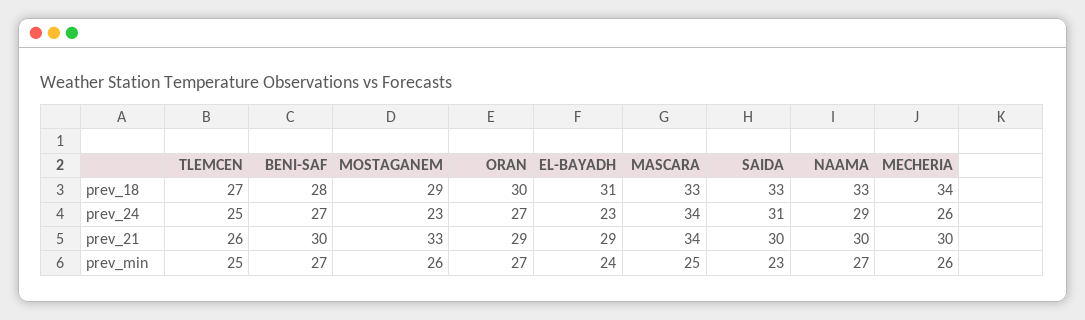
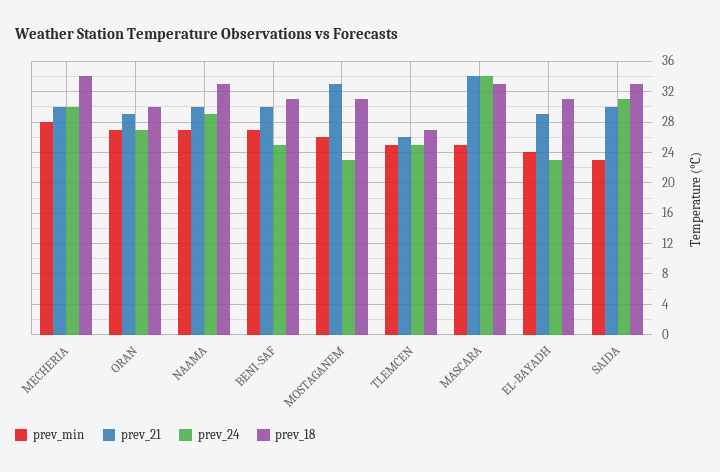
  {
    "prev_18": {
      "TLEMCEN": 27,
-     "BENI-SAF": 28,
+     "BENI-SAF": 31,
-     "MOSTAGANEM": 29,
+     "MOSTAGANEM": 31,
      "ORAN": 30,
      "EL-BAYADH": 31,
      "MASCARA": 33,
      "SAIDA": 33,
      "NAAMA": 33,
      "MECHERIA": 34
    },
    "prev_24": {
      "TLEMCEN": 25,
-     "BENI-SAF": 27,
+     "BENI-SAF": 25,
      "MOSTAGANEM": 23,
      "ORAN": 27,
      "EL-BAYADH": 23,
      "MASCARA": 34,
      "SAIDA": 31,
      "NAAMA": 29,
-     "MECHERIA": 26
+     "MECHERIA": 30
    },
    "prev_21": {
      "TLEMCEN": 26,
      "BENI-SAF": 30,
      "MOSTAGANEM": 33,
      "ORAN": 29,
      "EL-BAYADH": 29,
      "MASCARA": 34,
      "SAIDA": 30,
      "NAAMA": 30,
      "MECHERIA": 30
    },
    "prev_min": {
      "TLEMCEN": 25,
      "BENI-SAF": 27,
      "MOSTAGANEM": 26,
      "ORAN": 27,
      "EL-BAYADH": 24,
      "MASCARA": 25,
      "SAIDA": 23,
      "NAAMA": 27,
-     "MECHERIA": 26
+     "MECHERIA": 28
    }
  }

